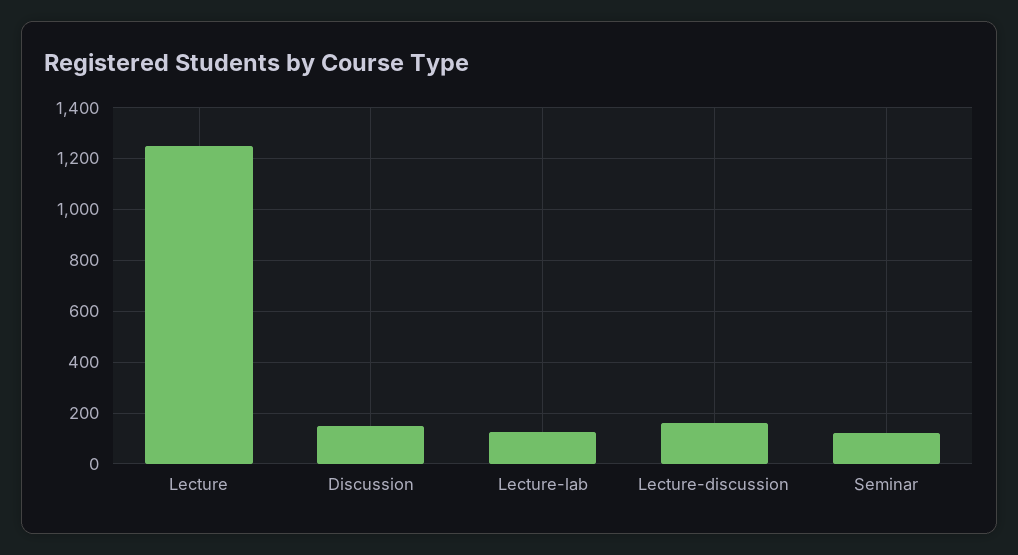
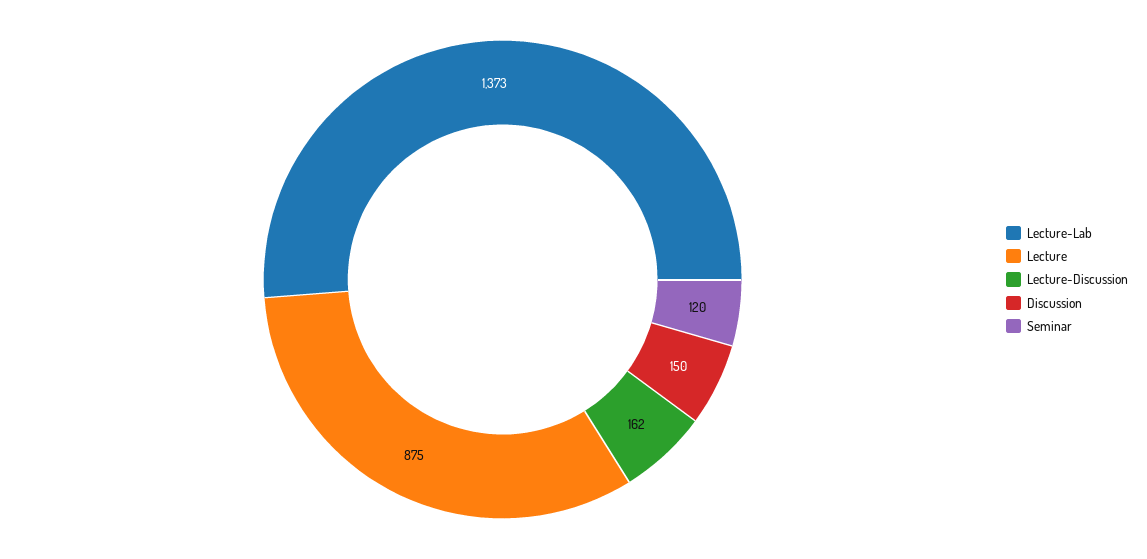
  {
-   "Lecture": 1250,
+   "Lecture": 875,
    "Discussion": 150,
-   "Lecture-lab": 125,
+   "Lecture-lab": 1373,
    "Lecture-discussion": 162,
    "Seminar": 120
  }

